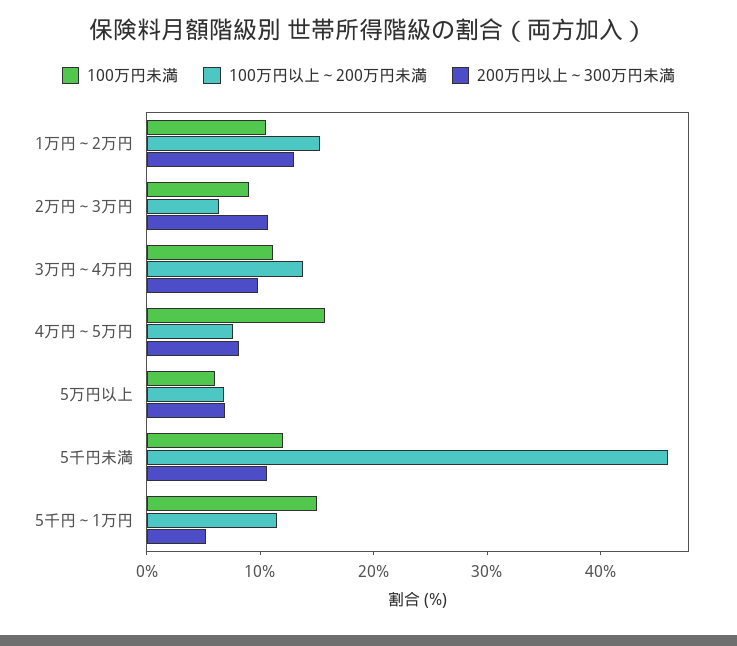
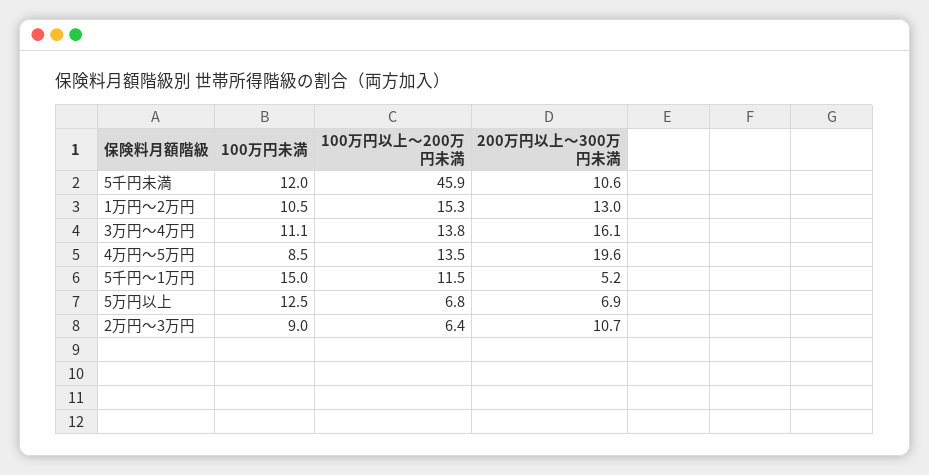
  {
    "100万円未満": {
      "1万円～2万円": 10.5,
      "2万円～3万円": 9,
      "3万円～4万円": 11.1,
-     "4万円～5万円": 16,
+     "4万円～5万円": 8.5,
-     "5万円以上": 6,
+     "5万円以上": 12.5,
      "5千円未満": 12,
      "5千円～1万円": 15
    },
    "100万円以上～200万円未満": {
      "1万円～2万円": 15.3,
      "2万円～3万円": 6.4,
      "3万円～4万円": 13.8,
-     "4万円～5万円": 8,
+     "4万円～5万円": 13.5,
      "5万円以上": 6.8,
      "5千円未満": 45.9,
      "5千円～1万円": 11.5
    },
    "200万円以上～300万円未満": {
      "1万円～2万円": 13,
      "2万円～3万円": 10.7,
-     "3万円～4万円": 10,
+     "3万円～4万円": 16.1,
-     "4万円～5万円": 8,
+     "4万円～5万円": 19.6,
      "5万円以上": 6.9,
      "5千円未満": 10.6,
      "5千円～1万円": 5.2
    }
  }

